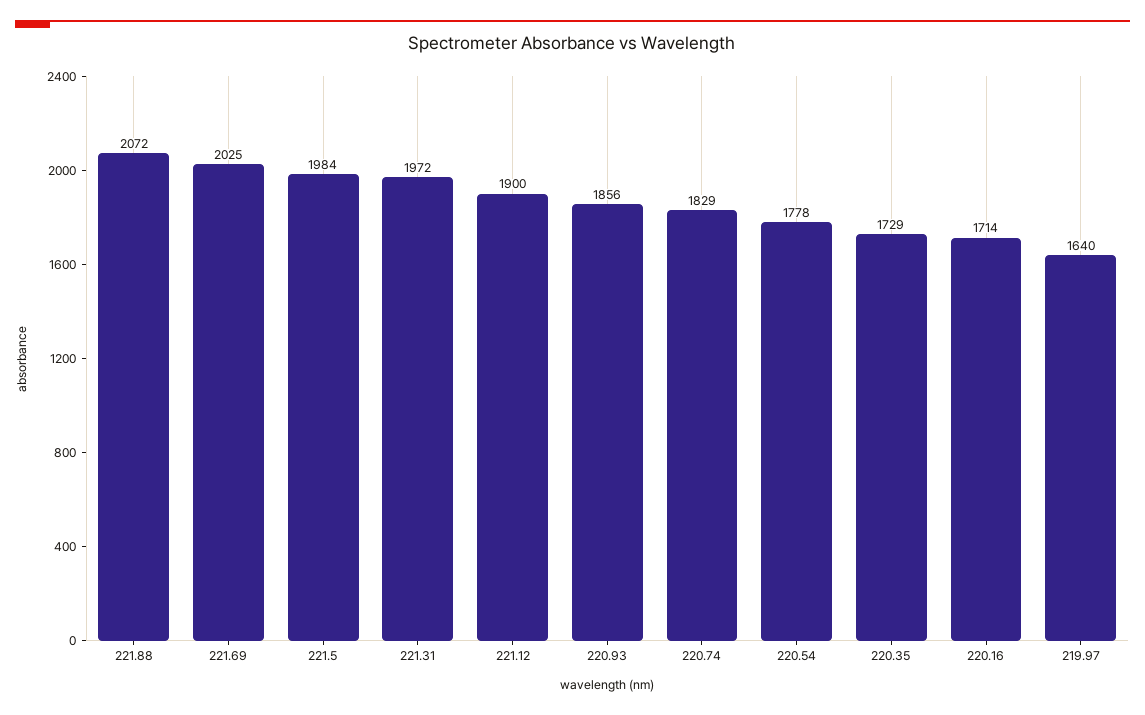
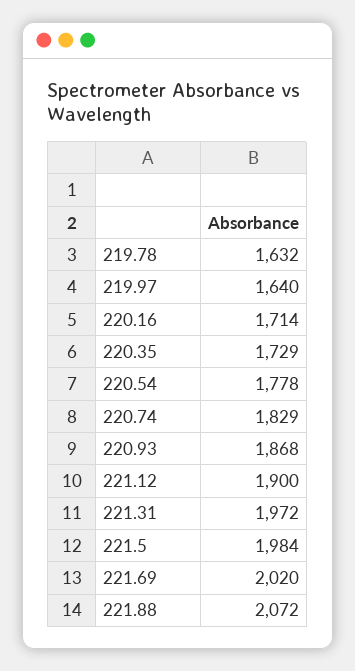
  {
    "221.88": 2072,
-   "221.69": 2025,
+   "221.69": 2020,
    "221.5": 1984,
    "221.31": 1972,
    "221.12": 1900,
-   "220.93": 1856,
+   "220.93": 1868,
    "220.74": 1829,
    "220.54": 1778,
    "220.35": 1729,
    "220.16": 1714,
-   "219.97": 1640
+   "219.97": 1640,
+   "219.78": 1632
  }

